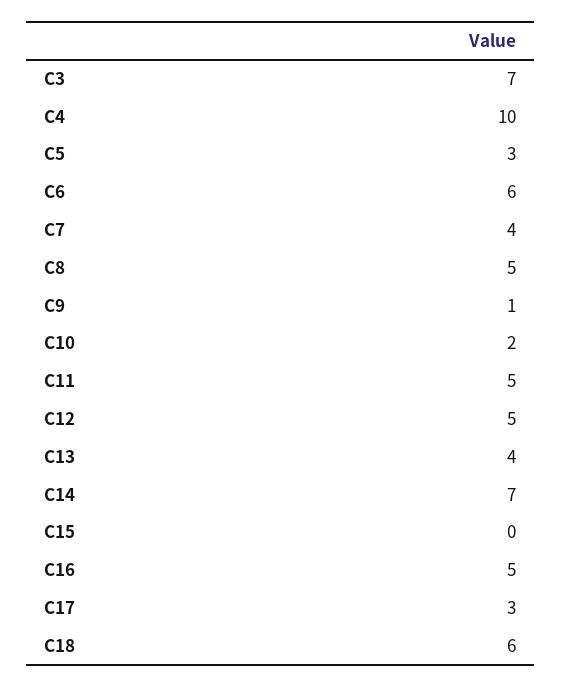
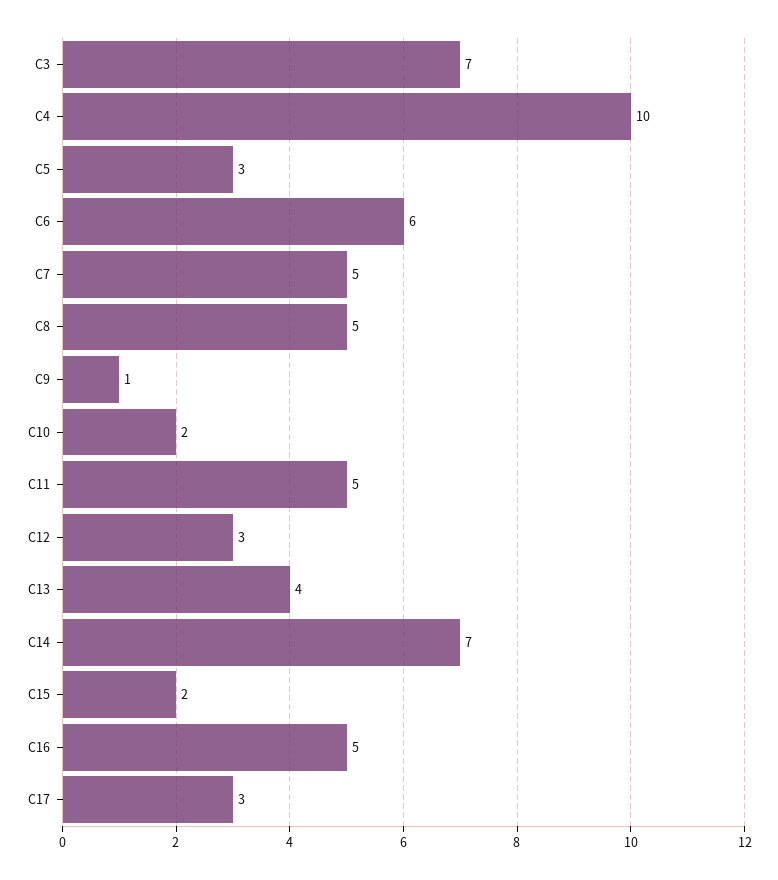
  {
    "C3": 7,
    "C4": 10,
    "C5": 3,
    "C6": 6,
-   "C7": 4,
+   "C7": 5,
    "C8": 5,
    "C9": 1,
    "C10": 2,
    "C11": 5,
-   "C12": 5,
+   "C12": 3,
    "C13": 4,
    "C14": 7,
-   "C15": 0,
+   "C15": 2,
    "C16": 5,
-   "C17": 3,
+   "C17": 3
-   "C18": 6
  }

